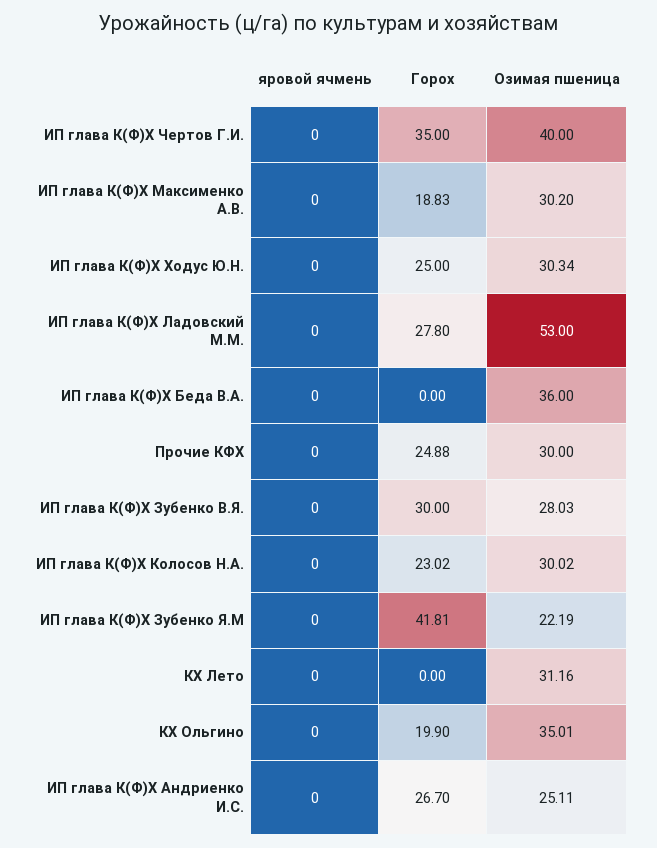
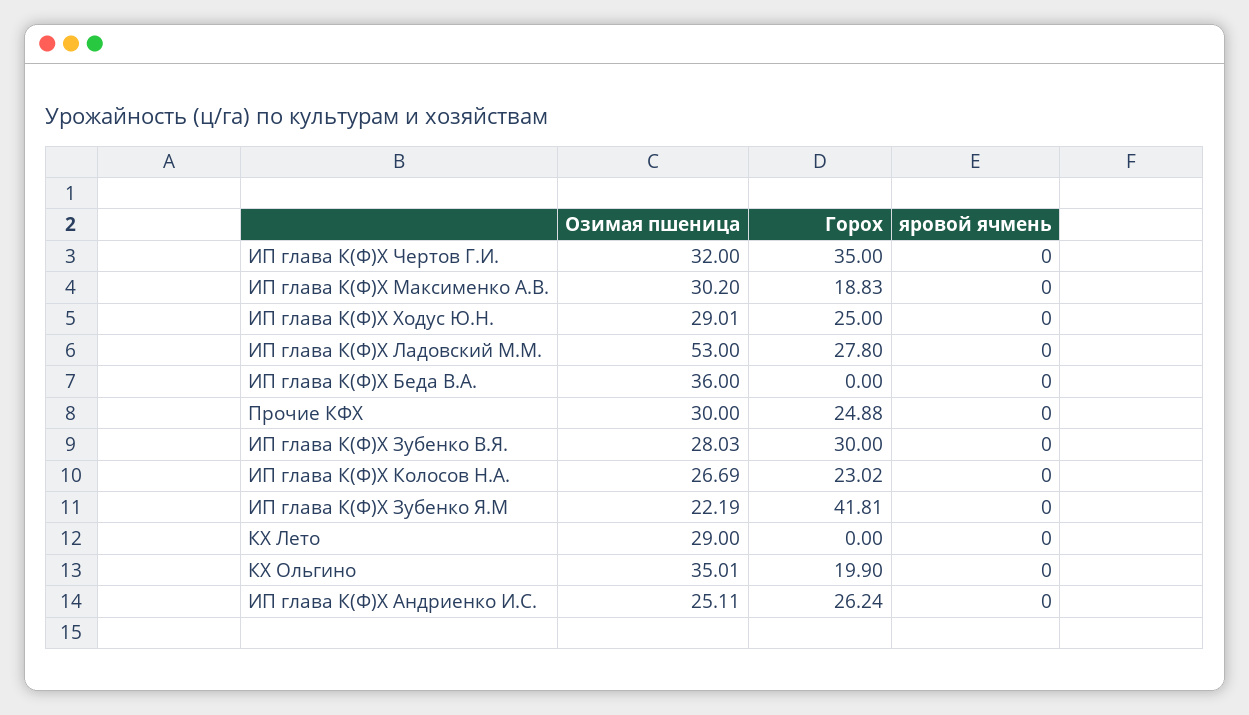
  {
    "яровой ячмень": {
      "ИП глава К(Ф)Х Чертов Г.И.": 0,
      "ИП глава К(Ф)Х Максименко А.В.": 0,
      "ИП глава К(Ф)Х Ходус Ю.Н.": 0,
      "ИП глава К(Ф)Х Ладовский М.М.": 0,
      "ИП глава К(Ф)Х Беда В.А.": 0,
      "Прочие КФХ": 0,
      "ИП глава К(Ф)Х Зубенко В.Я.": 0,
      "ИП глава К(Ф)Х Колосов Н.А.": 0,
      "ИП глава К(Ф)Х Зубенко Я.М": 0,
      "КХ Лето": 0,
      "КХ Ольгино": 0,
      "ИП глава К(Ф)Х Андриенко И.С.": 0
    },
    "Горох": {
      "ИП глава К(Ф)Х Чертов Г.И.": 35,
      "ИП глава К(Ф)Х Максименко А.В.": 18.83,
      "ИП глава К(Ф)Х Ходус Ю.Н.": 25,
      "ИП глава К(Ф)Х Ладовский М.М.": 27.8,
      "ИП глава К(Ф)Х Беда В.А.": 0,
      "Прочие КФХ": 24.88,
      "ИП глава К(Ф)Х Зубенко В.Я.": 30,
      "ИП глава К(Ф)Х Колосов Н.А.": 23.02,
      "ИП глава К(Ф)Х Зубенко Я.М": 41.81,
      "КХ Лето": 0,
      "КХ Ольгино": 19.9,
-     "ИП глава К(Ф)Х Андриенко И.С.": 26.7
+     "ИП глава К(Ф)Х Андриенко И.С.": 26.24
    },
    "Озимая пшеница": {
-     "ИП глава К(Ф)Х Чертов Г.И.": 40,
+     "ИП глава К(Ф)Х Чертов Г.И.": 32,
      "ИП глава К(Ф)Х Максименко А.В.": 30.2,
-     "ИП глава К(Ф)Х Ходус Ю.Н.": 30.34,
+     "ИП глава К(Ф)Х Ходус Ю.Н.": 29.01,
      "ИП глава К(Ф)Х Ладовский М.М.": 53,
      "ИП глава К(Ф)Х Беда В.А.": 36,
      "Прочие КФХ": 30,
      "ИП глава К(Ф)Х Зубенко В.Я.": 28.03,
-     "ИП глава К(Ф)Х Колосов Н.А.": 30.02,
+     "ИП глава К(Ф)Х Колосов Н.А.": 26.69,
      "ИП глава К(Ф)Х Зубенко Я.М": 22.19,
-     "КХ Лето": 31.16,
+     "КХ Лето": 29,
      "КХ Ольгино": 35.01,
      "ИП глава К(Ф)Х Андриенко И.С.": 25.11
    }
  }

